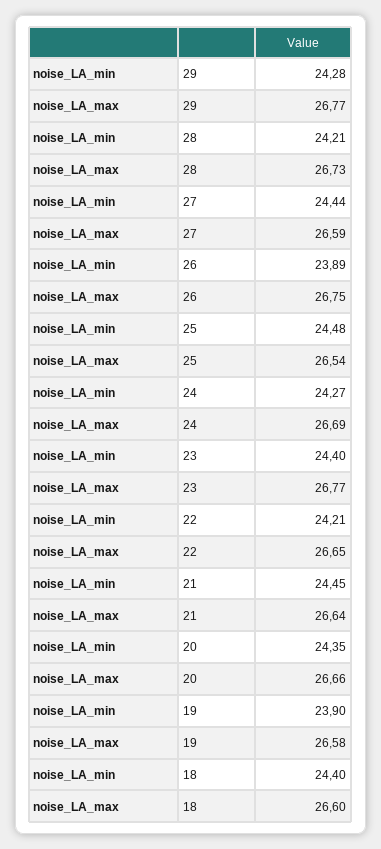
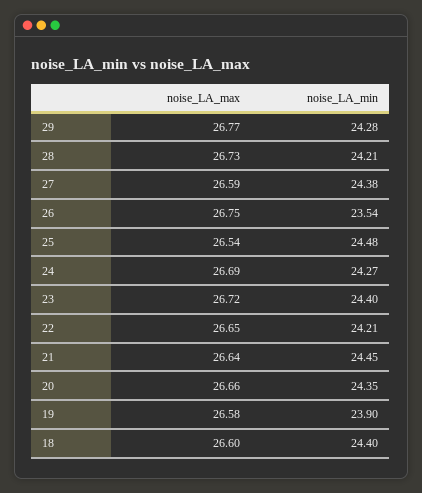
  {
    "noise_LA_min": {
      "29": 24.28,
      "28": 24.21,
-     "27": 24.44,
+     "27": 24.38,
-     "26": 23.89,
+     "26": 23.54,
      "25": 24.48,
      "24": 24.27,
      "23": 24.4,
      "22": 24.21,
      "21": 24.45,
      "20": 24.35,
      "19": 23.9,
      "18": 24.4
    },
    "noise_LA_max": {
      "29": 26.77,
      "28": 26.73,
      "27": 26.59,
      "26": 26.75,
      "25": 26.54,
      "24": 26.69,
-     "23": 26.77,
+     "23": 26.72,
      "22": 26.65,
      "21": 26.64,
      "20": 26.66,
      "19": 26.58,
      "18": 26.6
    }
  }

